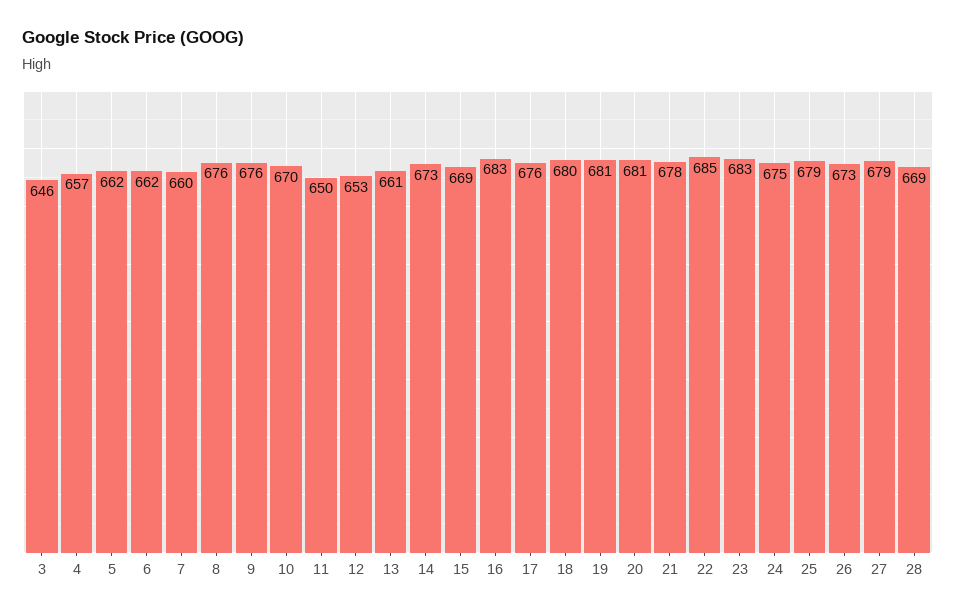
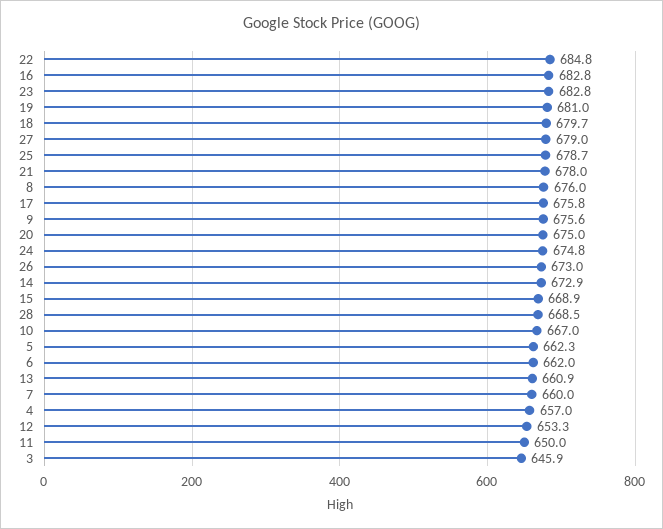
  {
    "3": 645.9,
    "4": 657,
    "5": 662.3,
    "6": 662,
    "7": 660,
    "8": 676,
    "9": 675.6,
-   "10": 670,
+   "10": 667,
    "11": 650,
    "12": 653.3,
    "13": 660.9,
    "14": 672.9,
    "15": 668.9,
    "16": 682.8,
    "17": 675.8,
    "18": 679.7,
    "19": 681,
-   "20": 681,
+   "20": 675,
    "21": 678,
    "22": 684.8,
    "23": 682.8,
    "24": 674.8,
    "25": 678.7,
    "26": 673,
    "27": 679,
    "28": 668.5
  }

